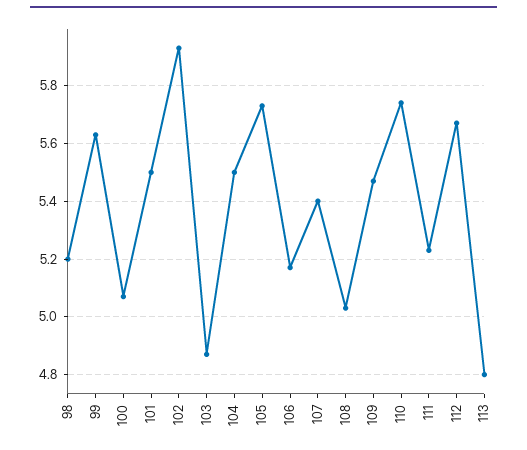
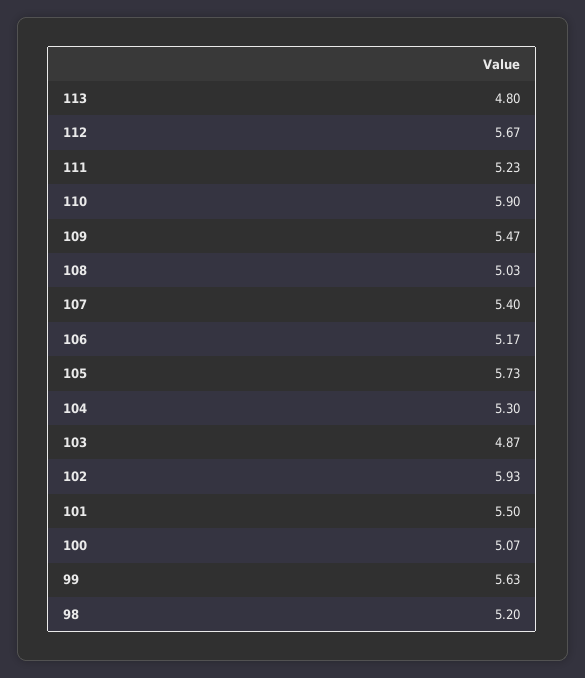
  {
    "98": 5.2,
    "99": 5.63,
    "100": 5.07,
    "101": 5.5,
    "102": 5.93,
    "103": 4.87,
-   "104": 5.5,
+   "104": 5.3,
    "105": 5.73,
    "106": 5.17,
    "107": 5.4,
    "108": 5.03,
    "109": 5.47,
-   "110": 5.75,
+   "110": 5.9,
    "111": 5.23,
    "112": 5.67,
    "113": 4.8
  }

